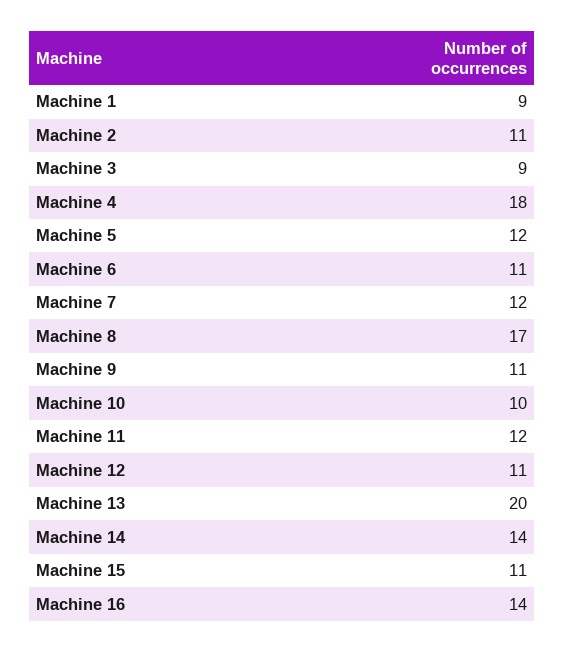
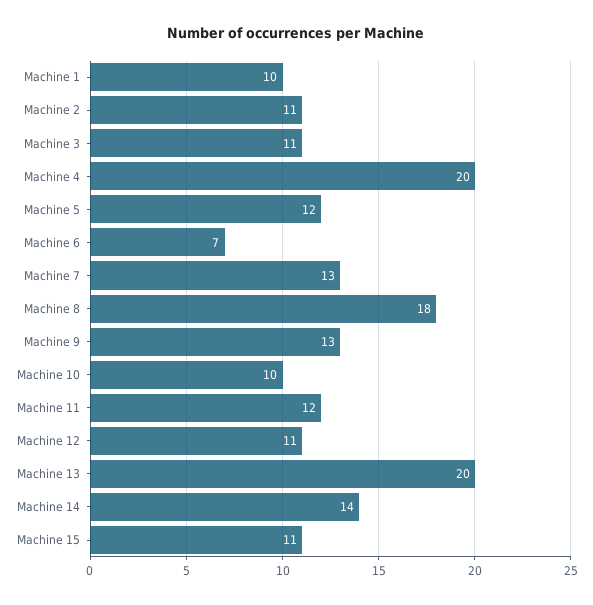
  {
-   "Machine 1": 9,
+   "Machine 1": 10,
    "Machine 2": 11,
-   "Machine 3": 9,
+   "Machine 3": 11,
-   "Machine 4": 18,
+   "Machine 4": 20,
    "Machine 5": 12,
-   "Machine 6": 11,
+   "Machine 6": 7,
-   "Machine 7": 12,
+   "Machine 7": 13,
-   "Machine 8": 17,
+   "Machine 8": 18,
-   "Machine 9": 11,
+   "Machine 9": 13,
    "Machine 10": 10,
    "Machine 11": 12,
    "Machine 12": 11,
    "Machine 13": 20,
    "Machine 14": 14,
-   "Machine 15": 11,
+   "Machine 15": 11
-   "Machine 16": 14
  }

